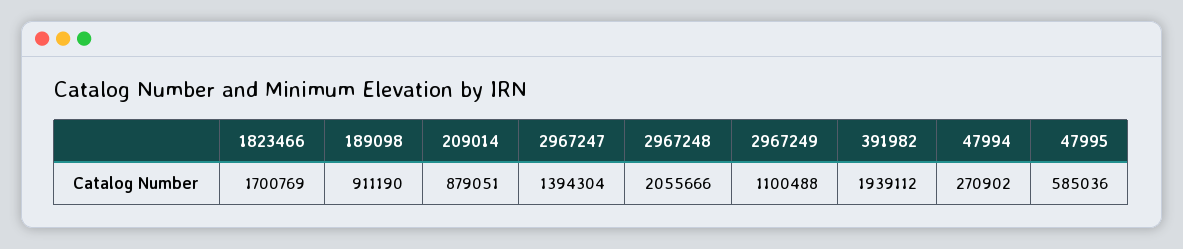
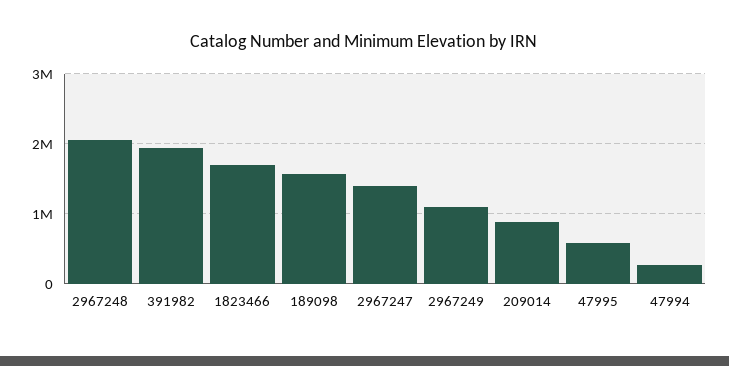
  {
    "1823466": 1700769,
-   "189098": 911190,
+   "189098": 1600000,
    "209014": 879051,
    "2967247": 1394304,
    "2967248": 2055666,
    "2967249": 1100488,
    "391982": 1939112,
    "47994": 270902,
    "47995": 585036
  }

